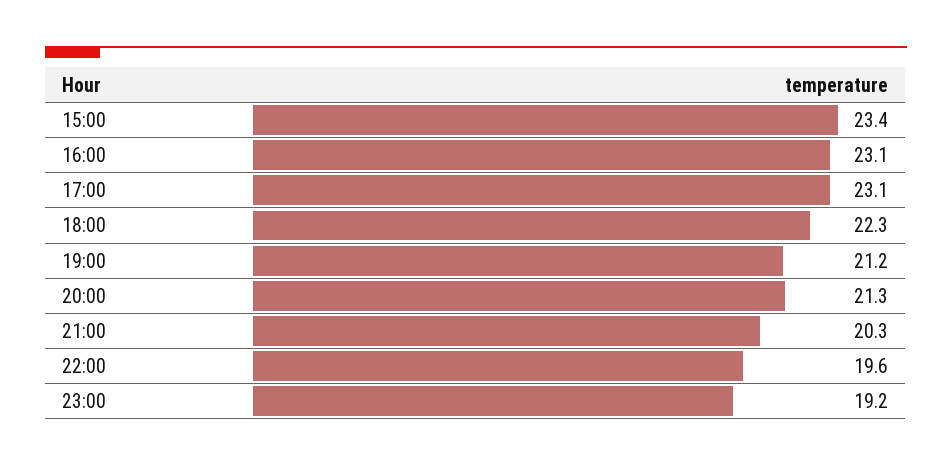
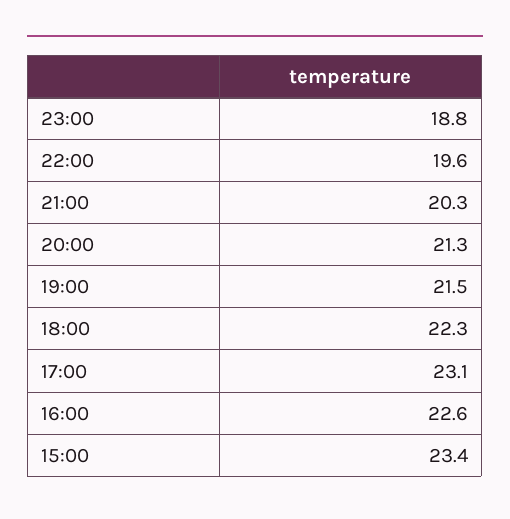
  {
    "15:00": 23.4,
-   "16:00": 23.1,
+   "16:00": 22.6,
    "17:00": 23.1,
    "18:00": 22.3,
-   "19:00": 21.2,
+   "19:00": 21.5,
    "20:00": 21.3,
    "21:00": 20.3,
    "22:00": 19.6,
-   "23:00": 19.2
+   "23:00": 18.8
  }

